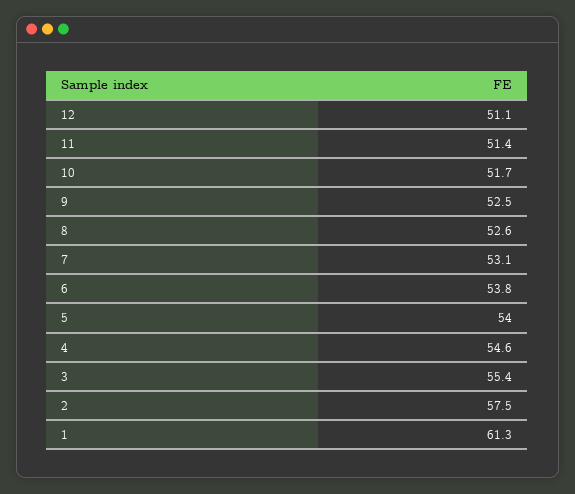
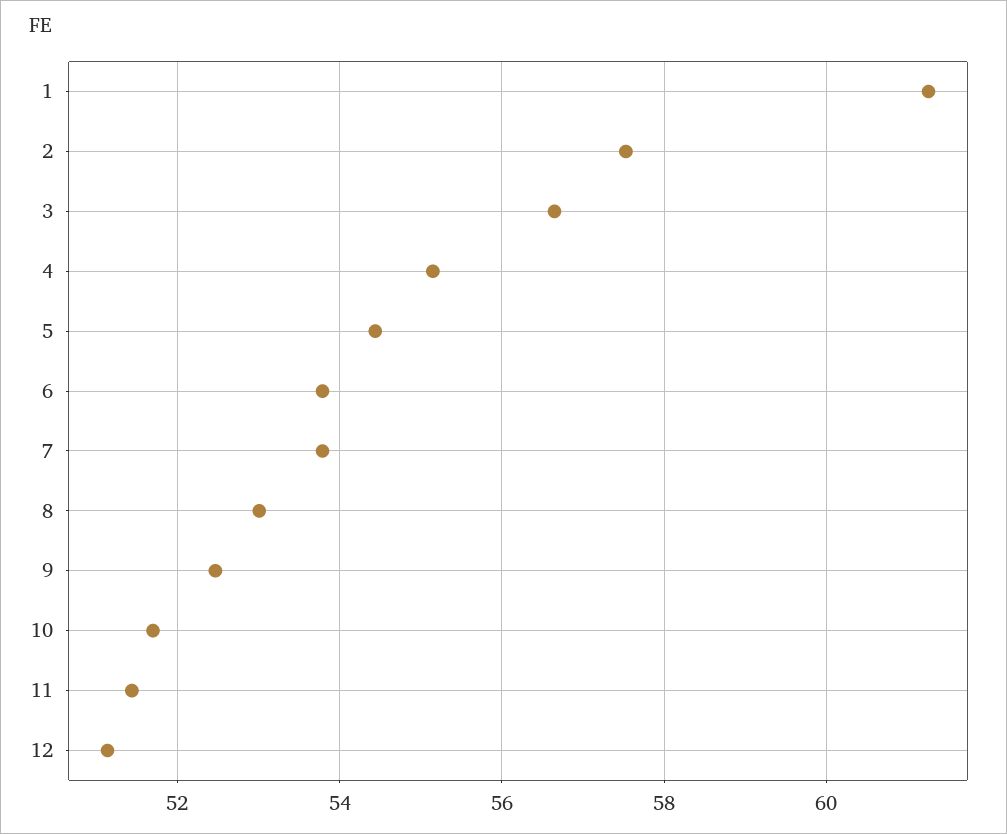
  {
    "12": 51.1,
    "11": 51.4,
    "10": 51.7,
    "9": 52.5,
-   "8": 52.6,
+   "8": 53,
-   "7": 53.1,
+   "7": 53.8,
    "6": 53.8,
-   "5": 54,
+   "5": 54.4,
-   "4": 54.6,
+   "4": 55.2,
-   "3": 55.4,
+   "3": 56.6,
    "2": 57.5,
    "1": 61.3
  }

